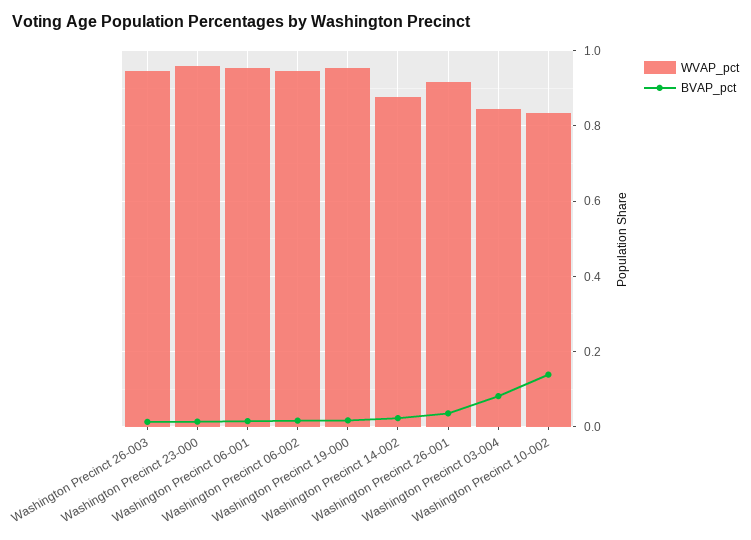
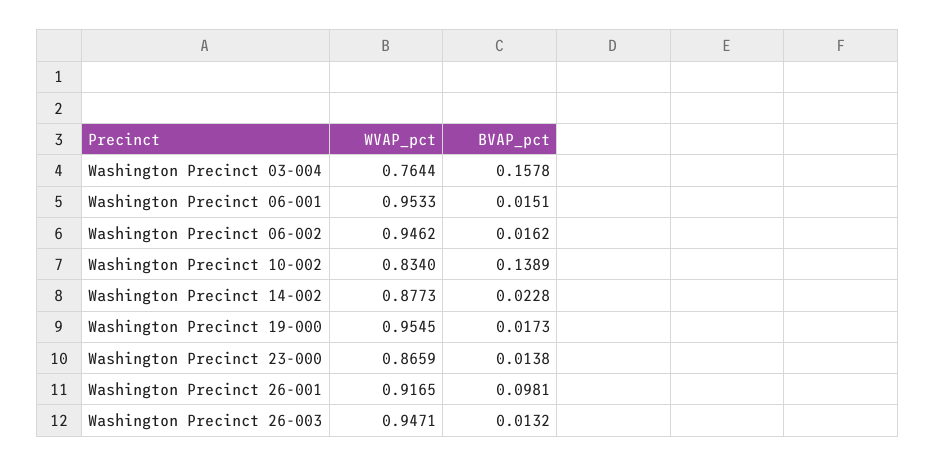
  {
    "WVAP_pct": {
      "Washington Precinct 26-003": 0.9471,
-     "Washington Precinct 23-000": 0.96,
+     "Washington Precinct 23-000": 0.8659,
      "Washington Precinct 06-001": 0.9533,
      "Washington Precinct 06-002": 0.9462,
      "Washington Precinct 19-000": 0.9545,
      "Washington Precinct 14-002": 0.8773,
      "Washington Precinct 26-001": 0.9165,
-     "Washington Precinct 03-004": 0.84,
+     "Washington Precinct 03-004": 0.7644,
      "Washington Precinct 10-002": 0.834
    },
    "BVAP_pct": {
      "Washington Precinct 26-003": 0.0132,
      "Washington Precinct 23-000": 0.0138,
      "Washington Precinct 06-001": 0.0151,
      "Washington Precinct 06-002": 0.0162,
      "Washington Precinct 19-000": 0.0173,
      "Washington Precinct 14-002": 0.0228,
-     "Washington Precinct 26-001": 0.04,
+     "Washington Precinct 26-001": 0.0981,
-     "Washington Precinct 03-004": 0.08,
+     "Washington Precinct 03-004": 0.1578,
      "Washington Precinct 10-002": 0.1389
    }
  }

